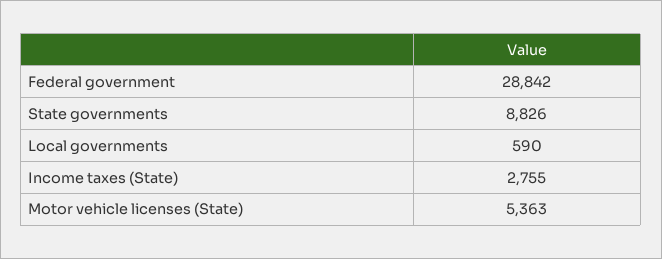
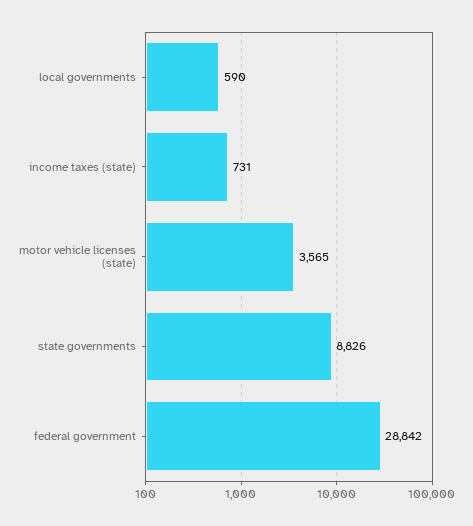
  {
    "Federal government": 28842,
    "State governments": 8826,
    "Local governments": 590,
-   "Income taxes (State)": 2755,
+   "Income taxes (State)": 731,
-   "Motor vehicle licenses (State)": 5363
+   "Motor vehicle licenses (State)": 3565
  }

